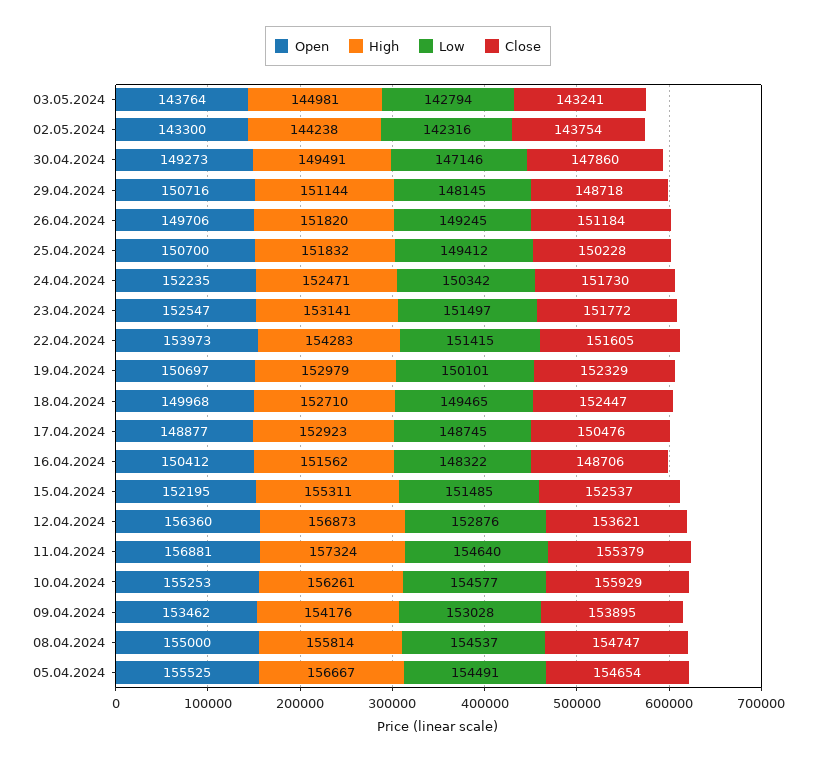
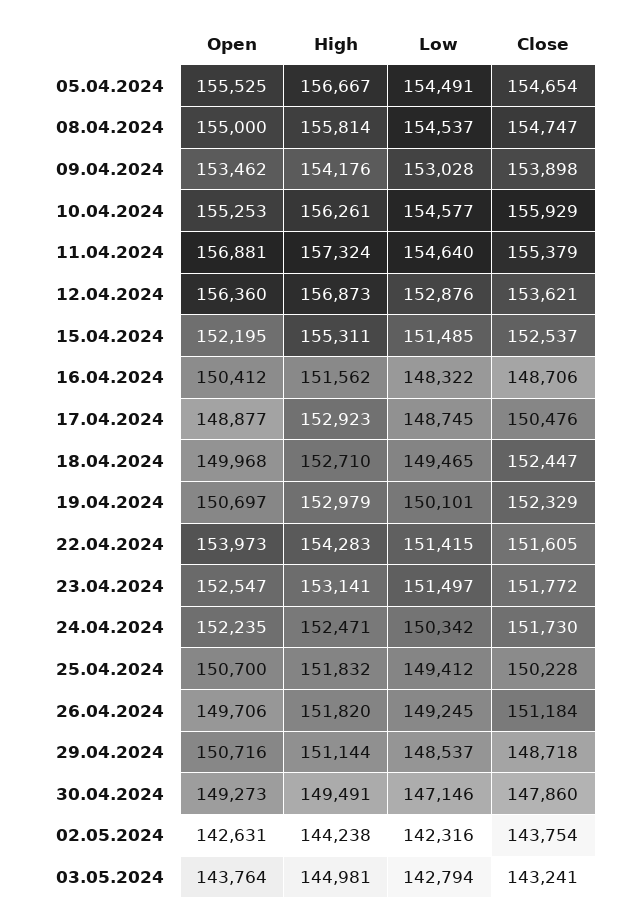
  {
    "Open": {
      "03.05.2024": 143764,
-     "02.05.2024": 143300,
+     "02.05.2024": 142631,
      "30.04.2024": 149273,
      "29.04.2024": 150716,
      "26.04.2024": 149706,
      "25.04.2024": 150700,
      "24.04.2024": 152235,
      "23.04.2024": 152547,
      "22.04.2024": 153973,
      "19.04.2024": 150697,
      "18.04.2024": 149968,
      "17.04.2024": 148877,
      "16.04.2024": 150412,
      "15.04.2024": 152195,
      "12.04.2024": 156360,
      "11.04.2024": 156881,
      "10.04.2024": 155253,
      "09.04.2024": 153462,
      "08.04.2024": 155000,
      "05.04.2024": 155525
    },
    "High": {
      "03.05.2024": 144981,
      "02.05.2024": 144238,
      "30.04.2024": 149491,
      "29.04.2024": 151144,
      "26.04.2024": 151820,
      "25.04.2024": 151832,
      "24.04.2024": 152471,
      "23.04.2024": 153141,
      "22.04.2024": 154283,
      "19.04.2024": 152979,
      "18.04.2024": 152710,
      "17.04.2024": 152923,
      "16.04.2024": 151562,
      "15.04.2024": 155311,
      "12.04.2024": 156873,
      "11.04.2024": 157324,
      "10.04.2024": 156261,
      "09.04.2024": 154176,
      "08.04.2024": 155814,
      "05.04.2024": 156667
    },
    "Low": {
      "03.05.2024": 142794,
      "02.05.2024": 142316,
      "30.04.2024": 147146,
-     "29.04.2024": 148145,
+     "29.04.2024": 148537,
      "26.04.2024": 149245,
      "25.04.2024": 149412,
      "24.04.2024": 150342,
      "23.04.2024": 151497,
      "22.04.2024": 151415,
      "19.04.2024": 150101,
      "18.04.2024": 149465,
      "17.04.2024": 148745,
      "16.04.2024": 148322,
      "15.04.2024": 151485,
      "12.04.2024": 152876,
      "11.04.2024": 154640,
      "10.04.2024": 154577,
      "09.04.2024": 153028,
      "08.04.2024": 154537,
      "05.04.2024": 154491
    },
    "Close": {
      "03.05.2024": 143241,
      "02.05.2024": 143754,
      "30.04.2024": 147860,
      "29.04.2024": 148718,
      "26.04.2024": 151184,
      "25.04.2024": 150228,
      "24.04.2024": 151730,
      "23.04.2024": 151772,
      "22.04.2024": 151605,
      "19.04.2024": 152329,
      "18.04.2024": 152447,
      "17.04.2024": 150476,
      "16.04.2024": 148706,
      "15.04.2024": 152537,
      "12.04.2024": 153621,
      "11.04.2024": 155379,
      "10.04.2024": 155929,
-     "09.04.2024": 153895,
+     "09.04.2024": 153898,
      "08.04.2024": 154747,
      "05.04.2024": 154654
    }
  }

